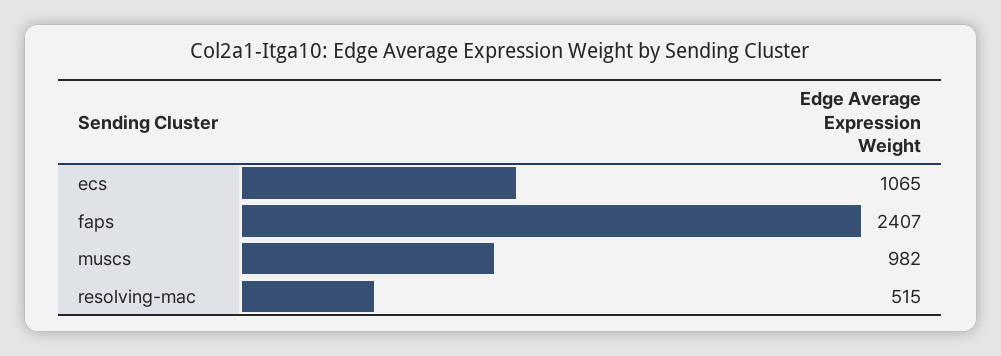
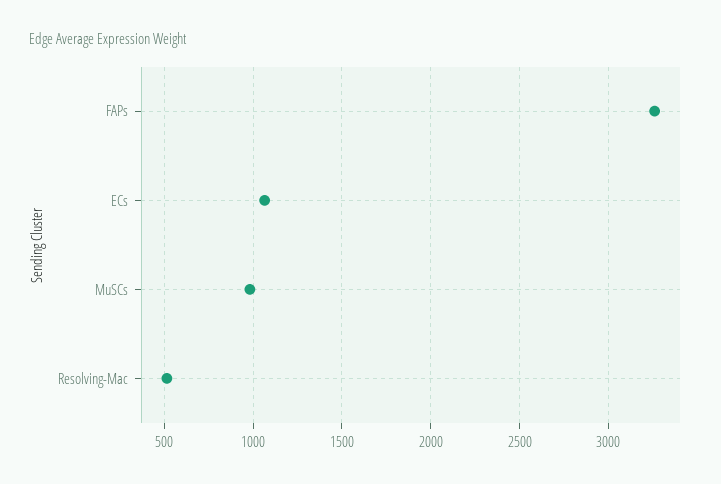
  {
    "ecs": 1065,
-   "faps": 2407,
+   "faps": 3250,
    "muscs": 982,
    "resolving-mac": 515
  }

